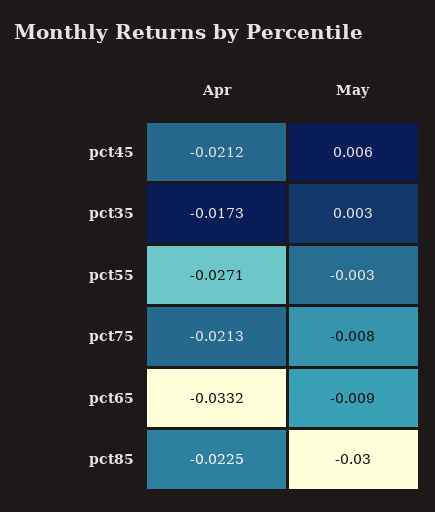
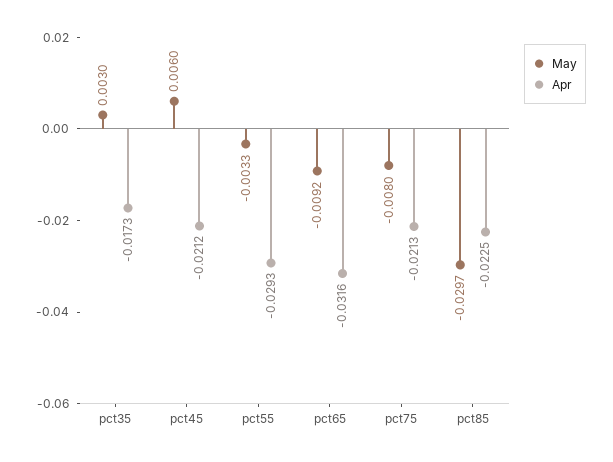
  {
    "Apr": {
      "pct45": -0.0212,
      "pct35": -0.0173,
-     "pct55": -0.0271,
+     "pct55": -0.0293,
      "pct75": -0.0213,
-     "pct65": -0.0332,
+     "pct65": -0.0316,
      "pct85": -0.0225
    },
    "May": {
      "pct45": 0.006,
      "pct35": 0.003,
      "pct55": -0.0033,
      "pct75": -0.008,
      "pct65": -0.0092,
      "pct85": -0.0297
    }
  }

